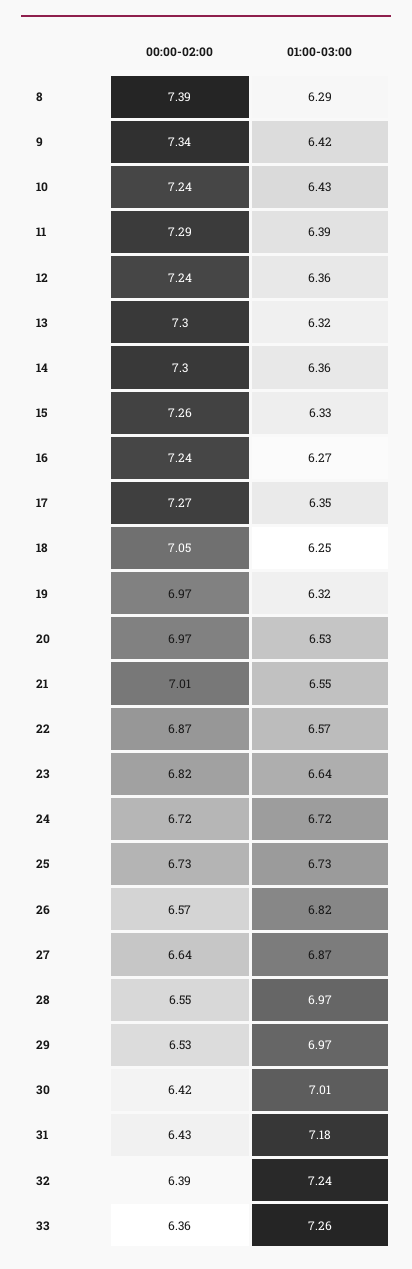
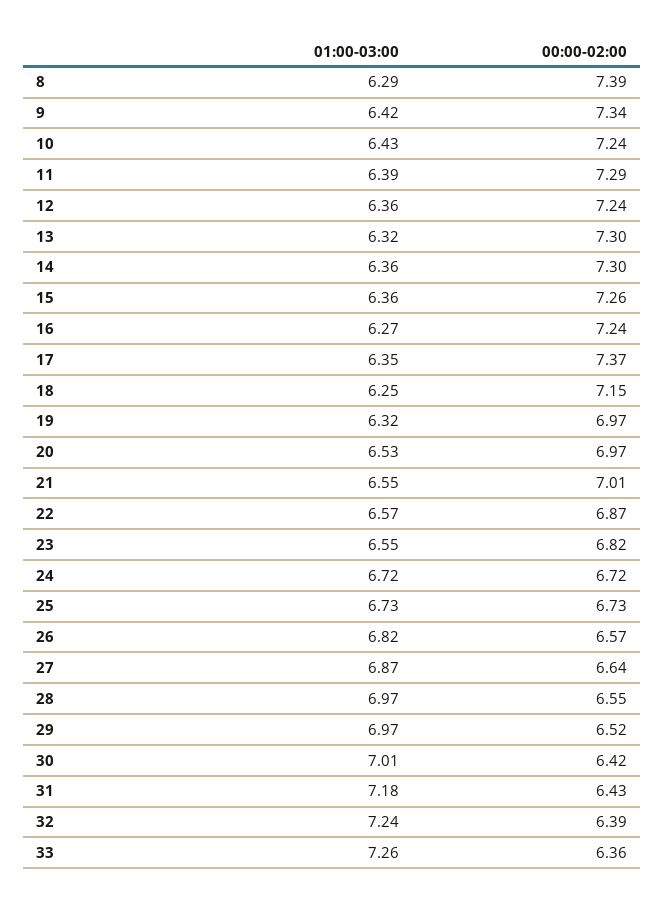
  {
    "00:00-02:00": {
      "8": 7.39,
      "9": 7.34,
      "10": 7.24,
      "11": 7.29,
      "12": 7.24,
      "13": 7.3,
      "14": 7.3,
      "15": 7.26,
      "16": 7.24,
-     "17": 7.27,
+     "17": 7.37,
-     "18": 7.05,
+     "18": 7.15,
      "19": 6.97,
      "20": 6.97,
      "21": 7.01,
      "22": 6.87,
      "23": 6.82,
      "24": 6.72,
      "25": 6.73,
      "26": 6.57,
      "27": 6.64,
      "28": 6.55,
-     "29": 6.53,
+     "29": 6.52,
      "30": 6.42,
      "31": 6.43,
      "32": 6.39,
      "33": 6.36
    },
    "01:00-03:00": {
      "8": 6.29,
      "9": 6.42,
      "10": 6.43,
      "11": 6.39,
      "12": 6.36,
      "13": 6.32,
      "14": 6.36,
-     "15": 6.33,
+     "15": 6.36,
      "16": 6.27,
      "17": 6.35,
      "18": 6.25,
      "19": 6.32,
      "20": 6.53,
      "21": 6.55,
      "22": 6.57,
-     "23": 6.64,
+     "23": 6.55,
      "24": 6.72,
      "25": 6.73,
      "26": 6.82,
      "27": 6.87,
      "28": 6.97,
      "29": 6.97,
      "30": 7.01,
      "31": 7.18,
      "32": 7.24,
      "33": 7.26
    }
  }

